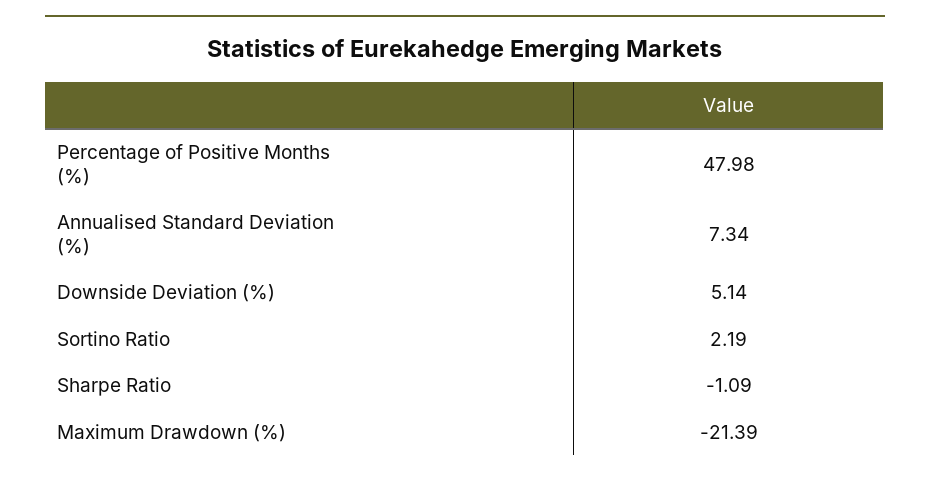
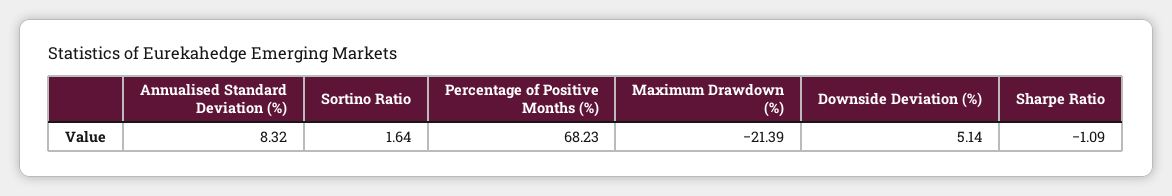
  {
-   "Percentage of Positive Months (%)": 47.98,
+   "Percentage of Positive Months (%)": 68.23,
-   "Annualised Standard Deviation (%)": 7.34,
+   "Annualised Standard Deviation (%)": 8.32,
    "Downside Deviation (%)": 5.14,
-   "Sortino Ratio": 2.19,
+   "Sortino Ratio": 1.64,
    "Sharpe Ratio": -1.09,
    "Maximum Drawdown (%)": -21.39
  }

